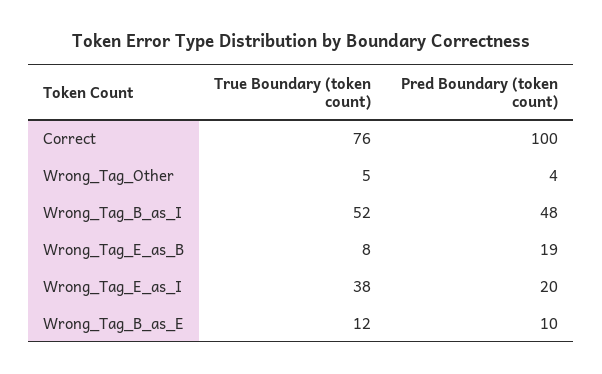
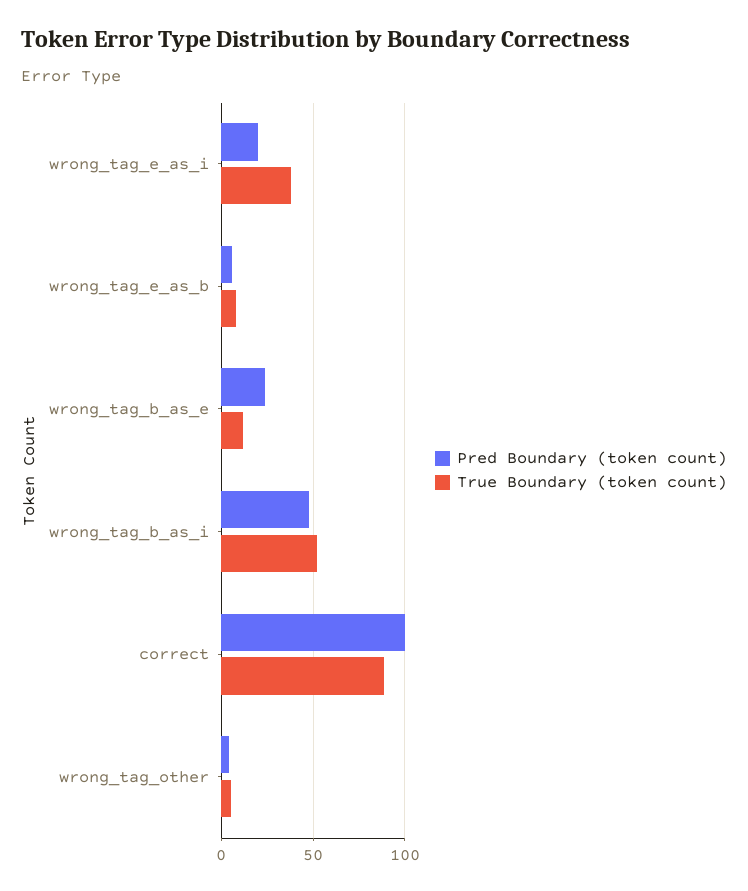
  {
    "True Boundary (token count)": {
-     "Correct": 76,
+     "Correct": 90,
      "Wrong_Tag_Other": 5,
      "Wrong_Tag_B_as_I": 52,
      "Wrong_Tag_E_as_B": 8,
      "Wrong_Tag_E_as_I": 38,
      "Wrong_Tag_B_as_E": 12
    },
    "Pred Boundary (token count)": {
      "Correct": 100,
      "Wrong_Tag_Other": 4,
      "Wrong_Tag_B_as_I": 48,
-     "Wrong_Tag_E_as_B": 19,
+     "Wrong_Tag_E_as_B": 5,
      "Wrong_Tag_E_as_I": 20,
-     "Wrong_Tag_B_as_E": 10
+     "Wrong_Tag_B_as_E": 25
    }
  }

